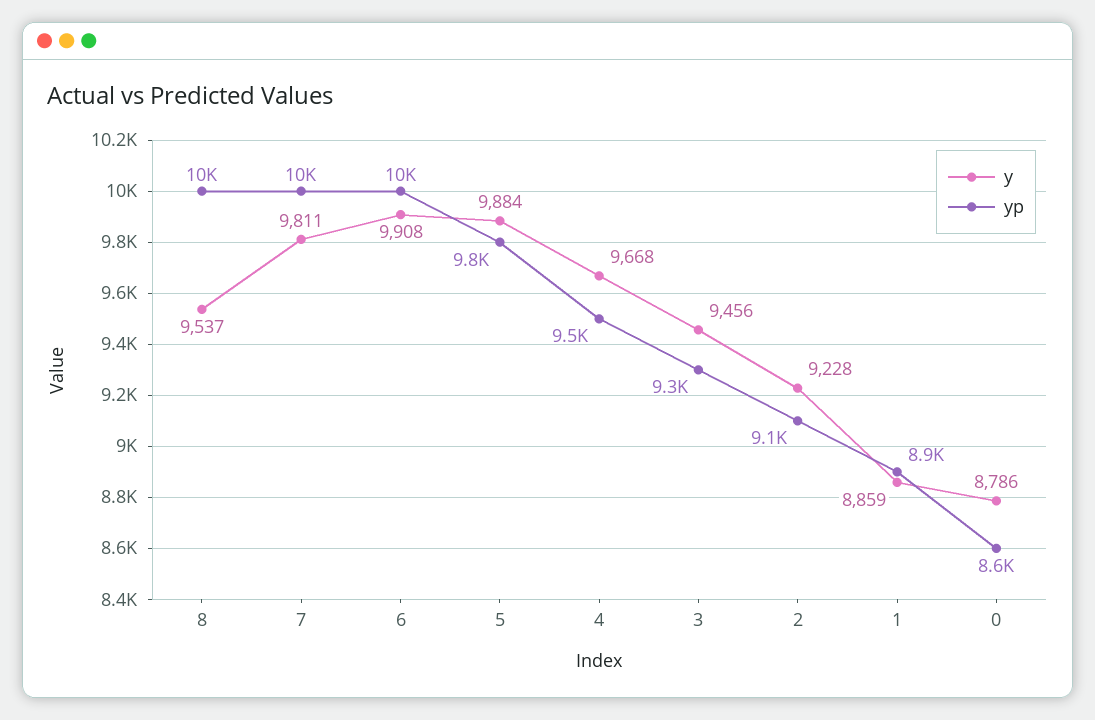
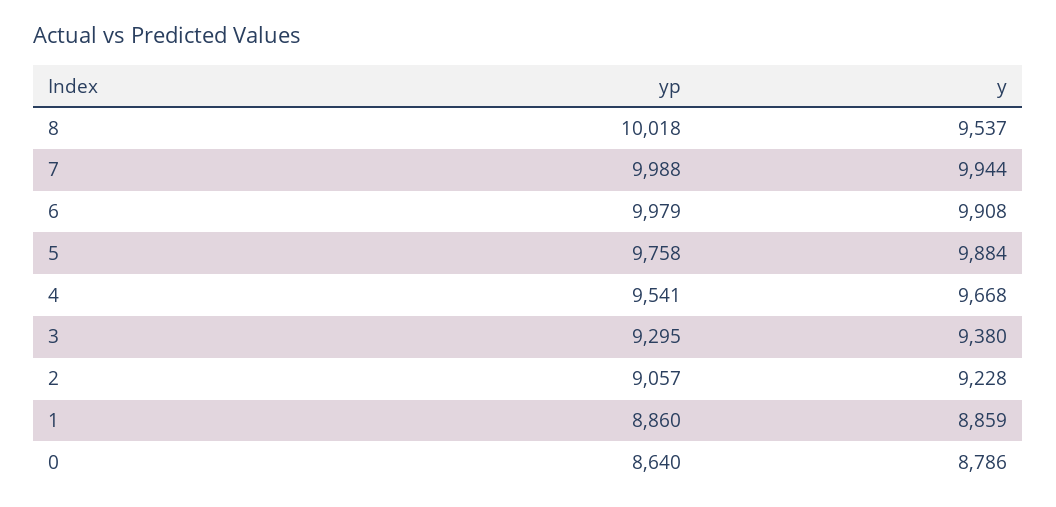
  {
    "y": {
      "8": 9537,
-     "7": 9811,
+     "7": 9944,
      "6": 9908,
      "5": 9884,
      "4": 9668,
-     "3": 9456,
+     "3": 9380,
      "2": 9228,
      "1": 8859,
      "0": 8786
    },
    "yp": {
      "8": 10018,
      "7": 9988,
      "6": 9979,
      "5": 9758,
      "4": 9541,
      "3": 9295,
      "2": 9057,
      "1": 8860,
      "0": 8640
    }
  }

